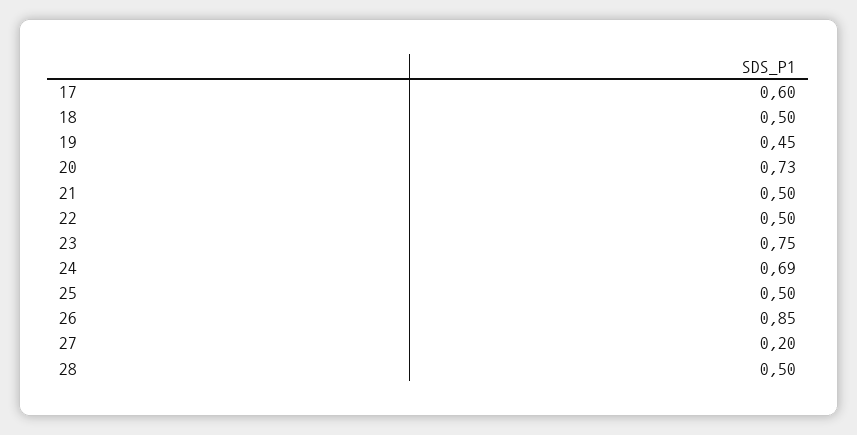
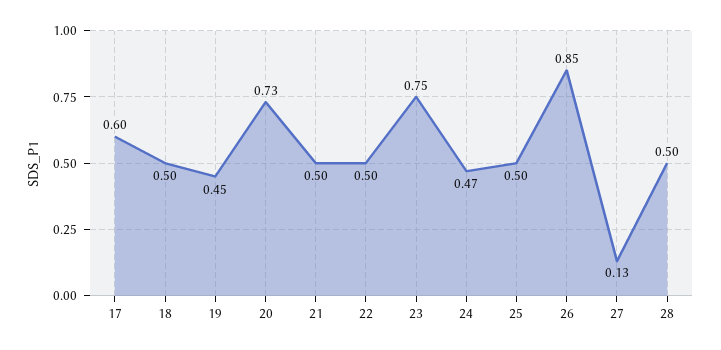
  {
    "17": 0.6,
    "18": 0.5,
    "19": 0.45,
    "20": 0.73,
    "21": 0.5,
    "22": 0.5,
    "23": 0.75,
-   "24": 0.69,
+   "24": 0.47,
    "25": 0.5,
    "26": 0.85,
-   "27": 0.2,
+   "27": 0.13,
    "28": 0.5
  }

